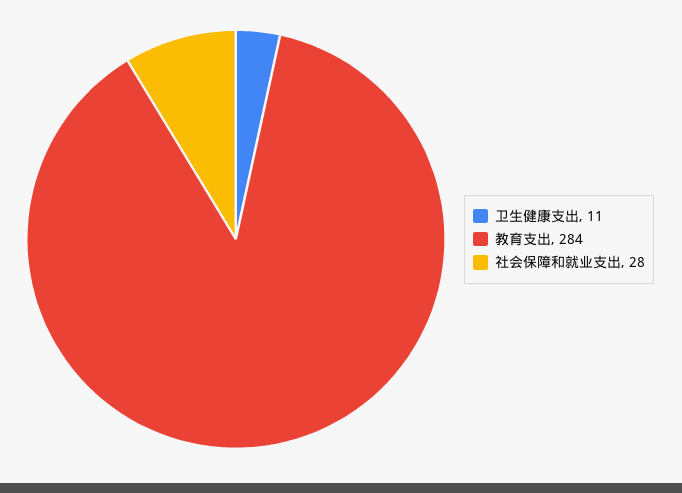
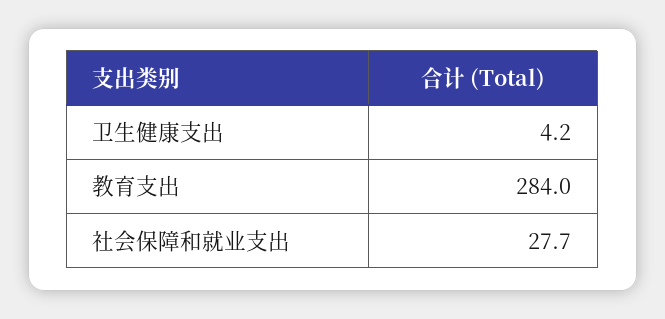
  {
-   "卫生健康支出": 11,
+   "卫生健康支出": 4.2,
    "教育支出": 284,
    "社会保障和就业支出": 27.7
  }

